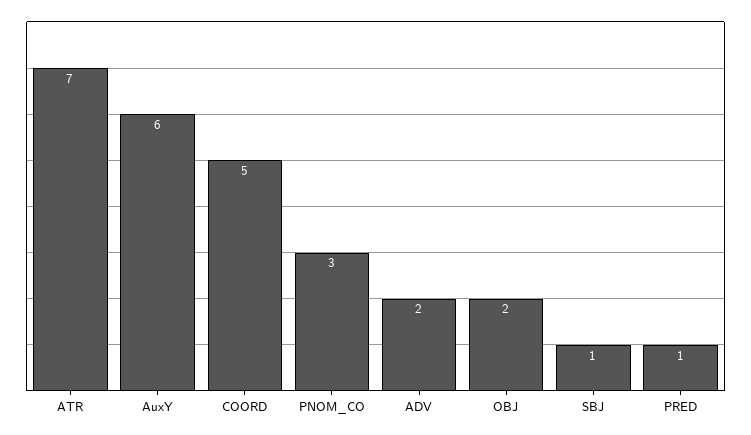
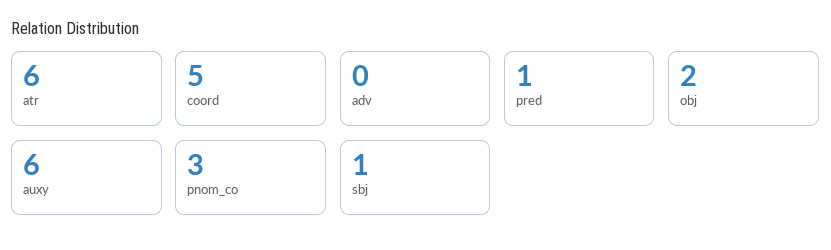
  {
-   "ATR": 7,
+   "ATR": 6,
    "AuxY": 6,
    "COORD": 5,
    "PNOM_CO": 3,
-   "ADV": 2,
+   "ADV": 0,
    "OBJ": 2,
    "SBJ": 1,
    "PRED": 1
  }

